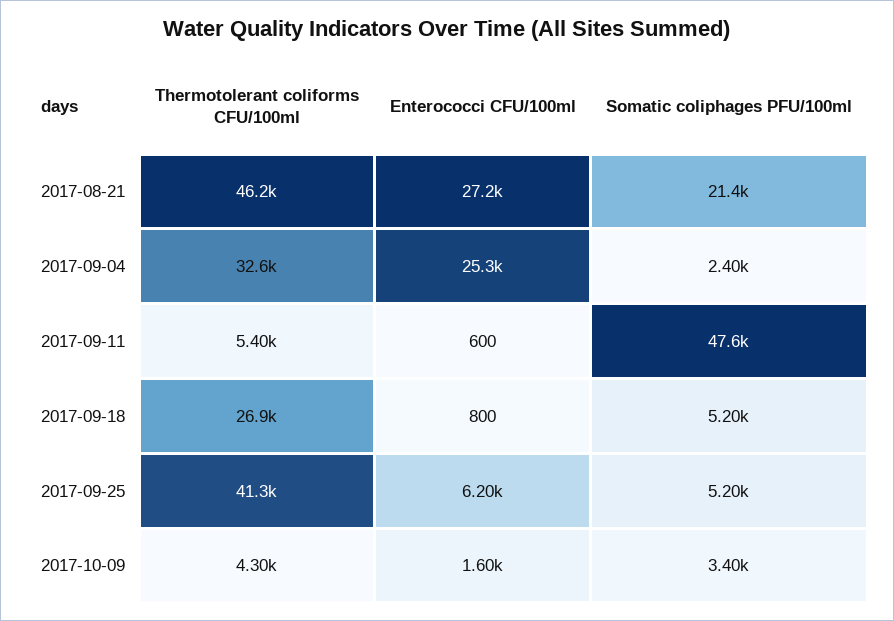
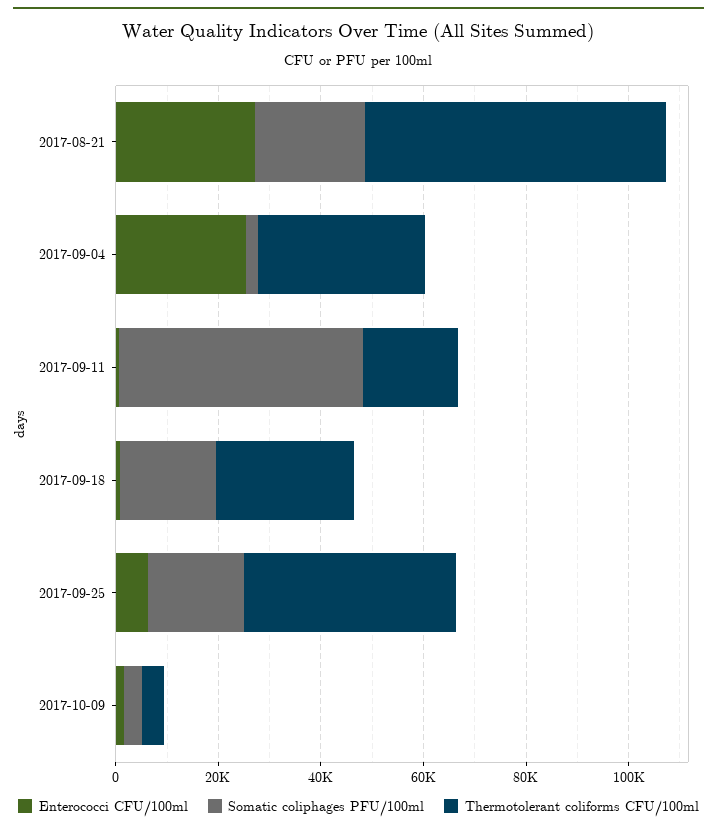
  {
    "Thermotolerant coliforms CFU/100ml": {
-     "2017-08-21": 46200,
+     "2017-08-21": 60000,
      "2017-09-04": 32600,
-     "2017-09-11": 5400,
+     "2017-09-11": 20000,
      "2017-09-18": 26900,
      "2017-09-25": 41300,
      "2017-10-09": 4300
    },
    "Enterococci CFU/100ml": {
      "2017-08-21": 27200,
      "2017-09-04": 25300,
      "2017-09-11": 600,
      "2017-09-18": 800,
      "2017-09-25": 6200,
      "2017-10-09": 1600
    },
    "Somatic coliphages PFU/100ml": {
      "2017-08-21": 21400,
      "2017-09-04": 2400,
      "2017-09-11": 47600,
-     "2017-09-18": 5200,
+     "2017-09-18": 20000,
-     "2017-09-25": 5200,
+     "2017-09-25": 20000,
      "2017-10-09": 3400
    }
  }

